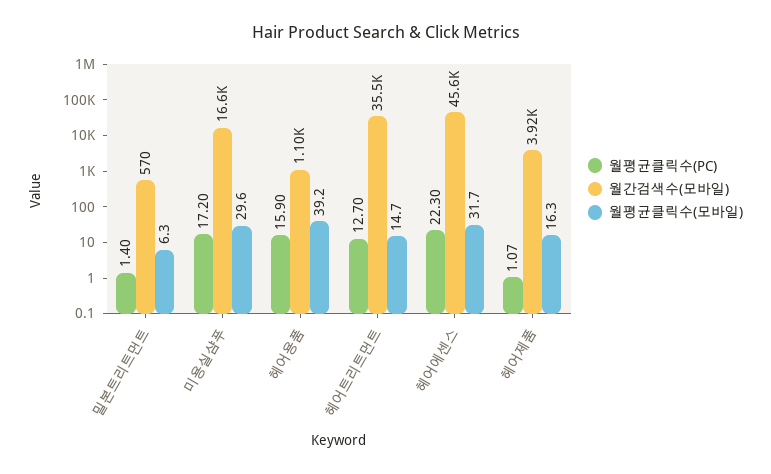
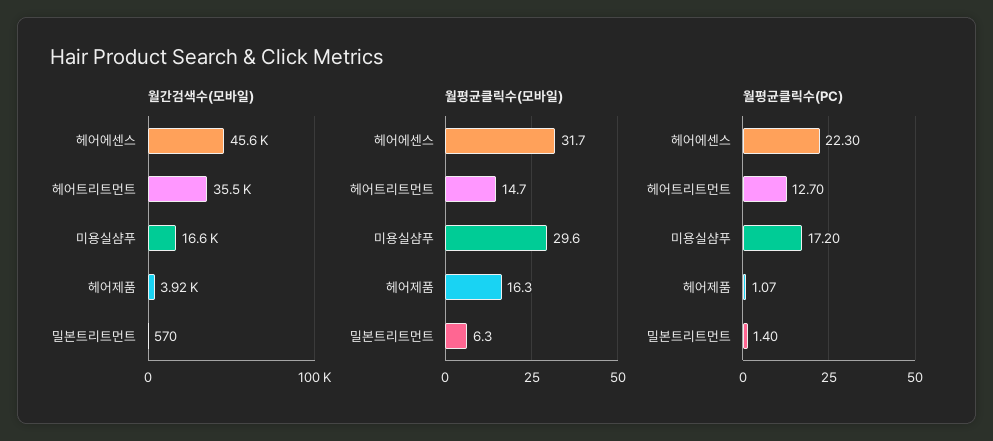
  {
    "월평균클릭수(PC)": {
      "밀본트리트먼트": 1.4,
      "미용실샴푸": 17.2,
-     "헤어용품": 15.9,
      "헤어트리트먼트": 12.7,
      "헤어에센스": 22.3,
      "헤어제품": 1.07
    },
    "월간검색수(모바일)": {
      "밀본트리트먼트": 570,
      "미용실샴푸": 16600,
-     "헤어용품": 1100,
      "헤어트리트먼트": 35500,
      "헤어에센스": 45600,
      "헤어제품": 3920
    },
    "월평균클릭수(모바일)": {
      "밀본트리트먼트": 6.3,
      "미용실샴푸": 29.6,
-     "헤어용품": 39.2,
      "헤어트리트먼트": 14.7,
      "헤어에센스": 31.7,
      "헤어제품": 16.3
    }
  }

